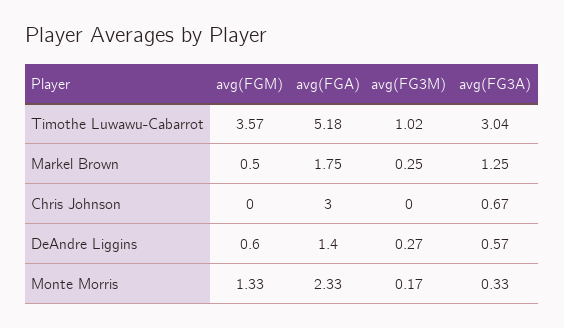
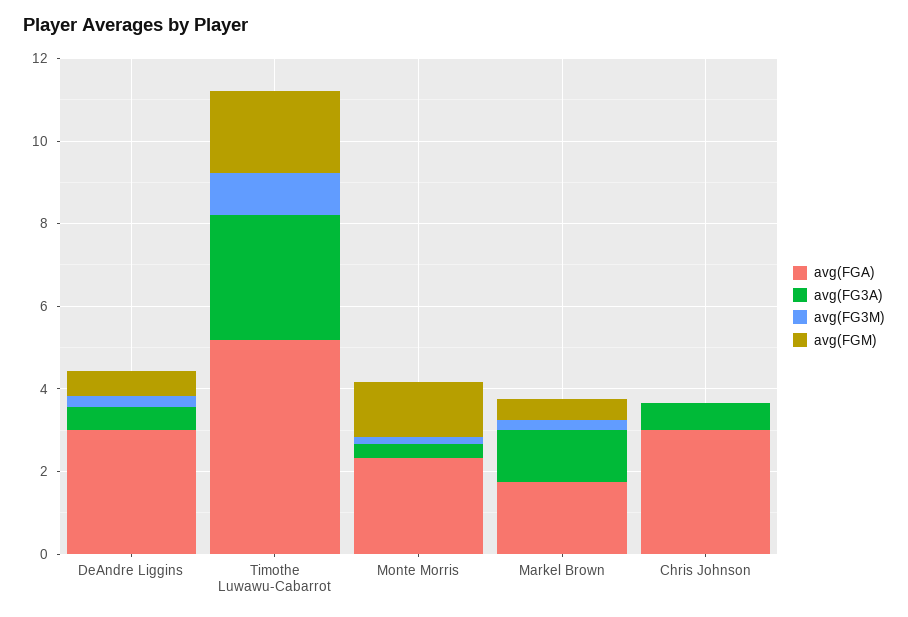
  {
    "avg(FGM)": {
-     "Timothe Luwawu-Cabarrot": 3.57,
+     "Timothe Luwawu-Cabarrot": 2,
      "Markel Brown": 0.5,
      "Chris Johnson": 0,
      "DeAndre Liggins": 0.6,
      "Monte Morris": 1.33
    },
    "avg(FGA)": {
      "Timothe Luwawu-Cabarrot": 5.18,
      "Markel Brown": 1.75,
      "Chris Johnson": 3,
-     "DeAndre Liggins": 1.4,
+     "DeAndre Liggins": 3,
      "Monte Morris": 2.33
    },
    "avg(FG3M)": {
      "Timothe Luwawu-Cabarrot": 1.02,
      "Markel Brown": 0.25,
      "Chris Johnson": 0,
      "DeAndre Liggins": 0.27,
      "Monte Morris": 0.17
    },
    "avg(FG3A)": {
      "Timothe Luwawu-Cabarrot": 3.04,
      "Markel Brown": 1.25,
      "Chris Johnson": 0.67,
      "DeAndre Liggins": 0.57,
      "Monte Morris": 0.33
    }
  }

